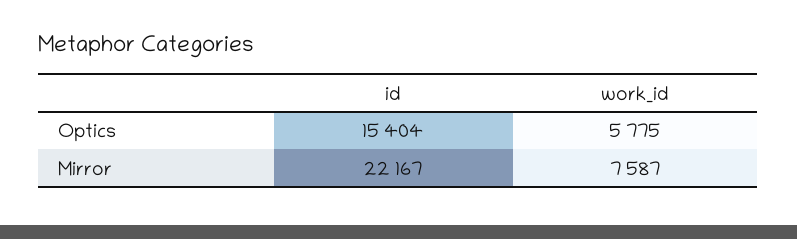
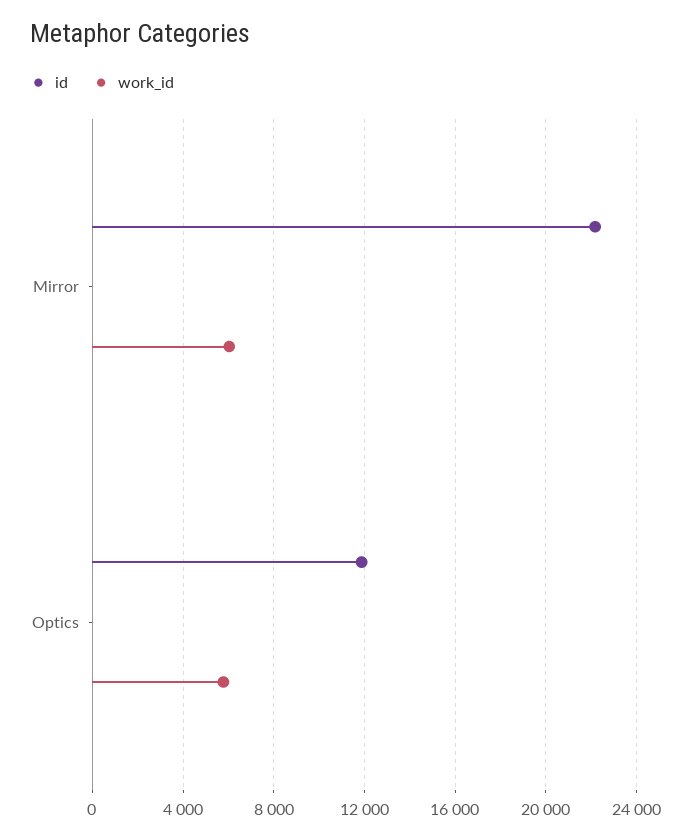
  {
    "id": {
-     "Optics": 15404,
+     "Optics": 12000,
      "Mirror": 22167
    },
    "work_id": {
      "Optics": 5775,
-     "Mirror": 7587
+     "Mirror": 6000
    }
  }

